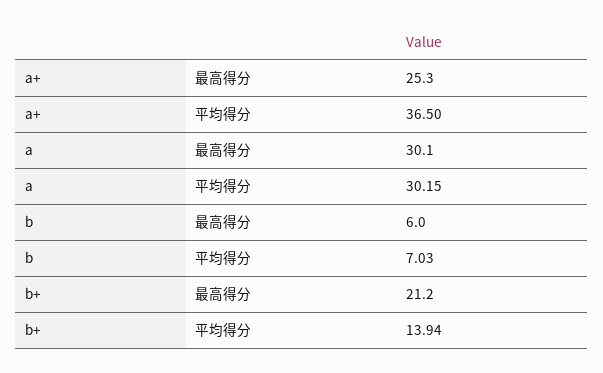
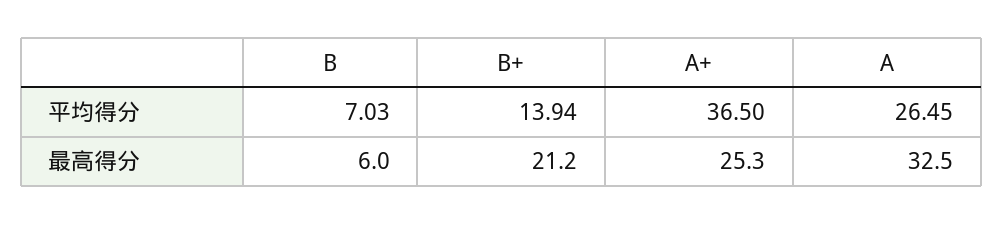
  {
    "a+": {
      "最高得分": 25.3,
      "平均得分": 36.5
    },
    "a": {
-     "最高得分": 30.1,
+     "最高得分": 32.5,
-     "平均得分": 30.15
+     "平均得分": 26.45
    },
    "b": {
      "最高得分": 6,
      "平均得分": 7.03
    },
    "b+": {
      "最高得分": 21.2,
      "平均得分": 13.94
    }
  }

